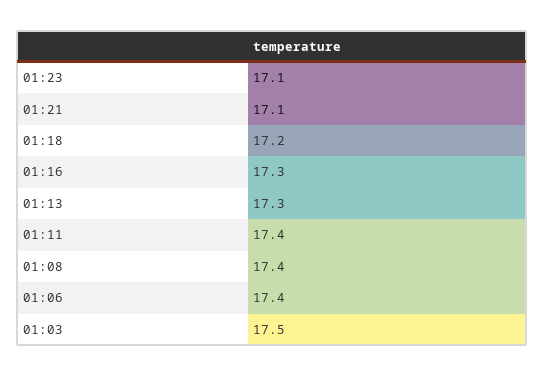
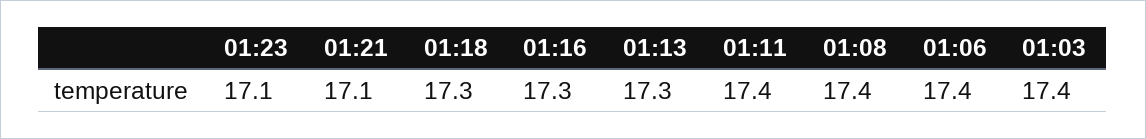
  {
    "01:23": 17.1,
    "01:21": 17.1,
-   "01:18": 17.2,
+   "01:18": 17.3,
    "01:16": 17.3,
    "01:13": 17.3,
    "01:11": 17.4,
    "01:08": 17.4,
    "01:06": 17.4,
-   "01:03": 17.5
+   "01:03": 17.4
  }

